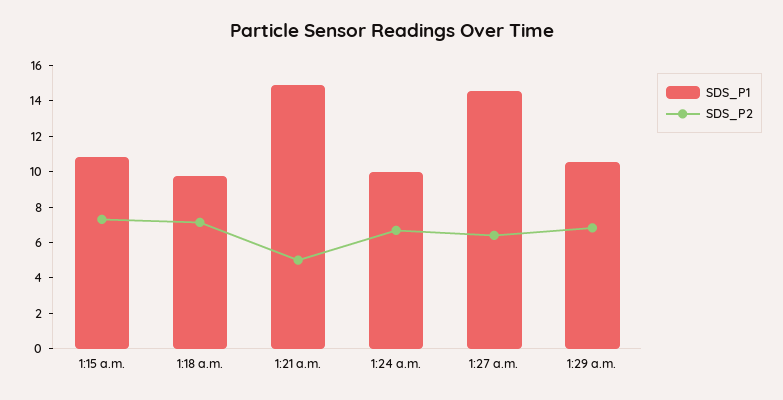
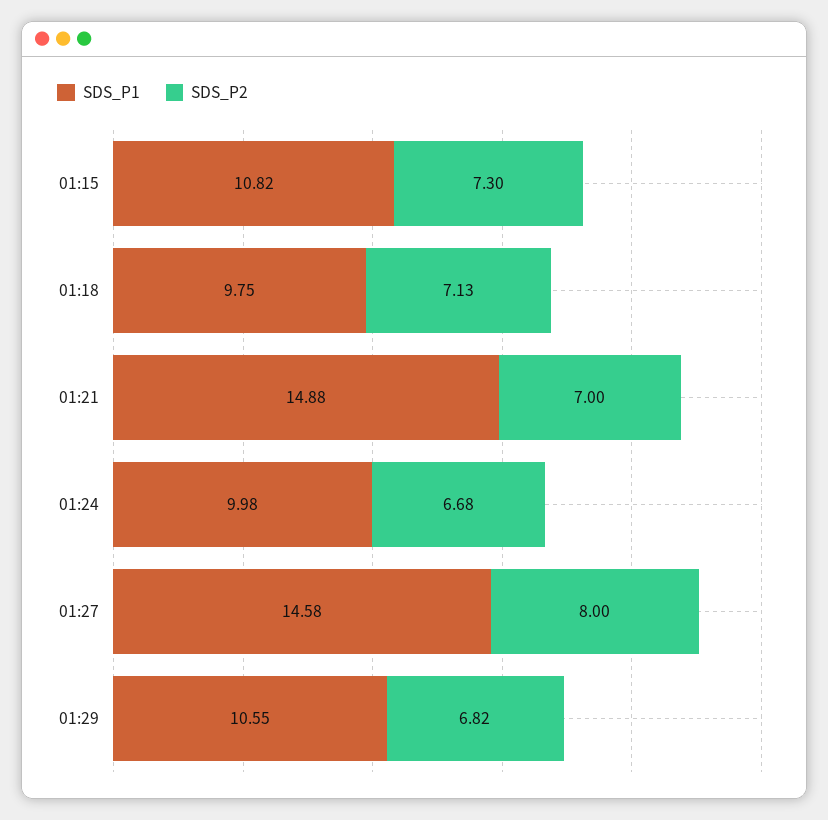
  {
    "SDS_P1": {
      "1:15 a.m.": 10.82,
      "1:18 a.m.": 9.75,
      "1:21 a.m.": 14.88,
      "1:24 a.m.": 9.98,
      "1:27 a.m.": 14.58,
      "1:29 a.m.": 10.55
    },
    "SDS_P2": {
      "1:15 a.m.": 7.3,
      "1:18 a.m.": 7.13,
-     "1:21 a.m.": 5,
+     "1:21 a.m.": 7,
      "1:24 a.m.": 6.68,
-     "1:27 a.m.": 6.5,
+     "1:27 a.m.": 8,
      "1:29 a.m.": 6.82
    }
  }

